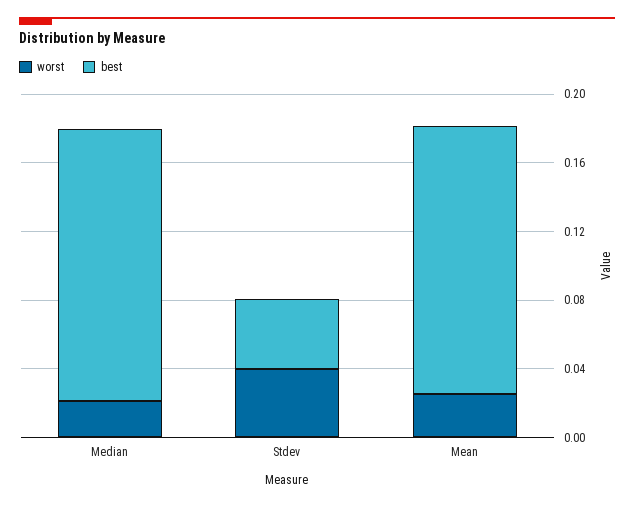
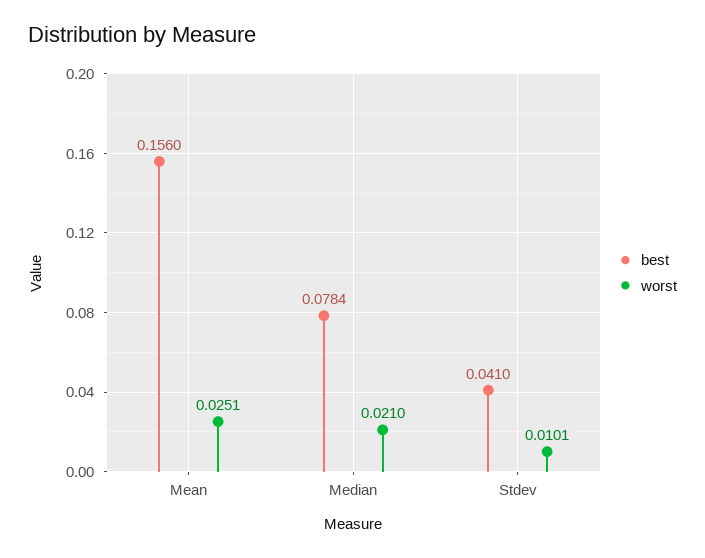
  {
    "worst": {
      "Median": 0.021,
-     "Stdev": 0.04,
+     "Stdev": 0.0101,
      "Mean": 0.0251
    },
    "best": {
-     "Median": 0.16,
+     "Median": 0.0784,
      "Stdev": 0.041,
      "Mean": 0.156
    }
  }

